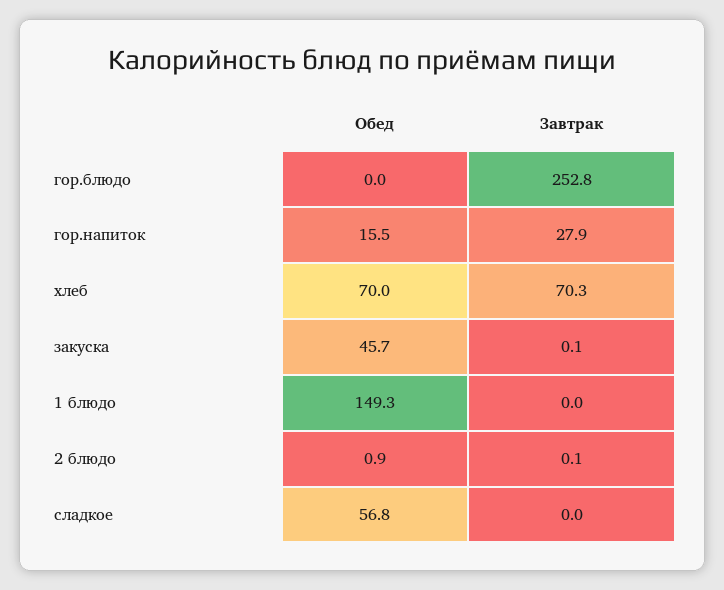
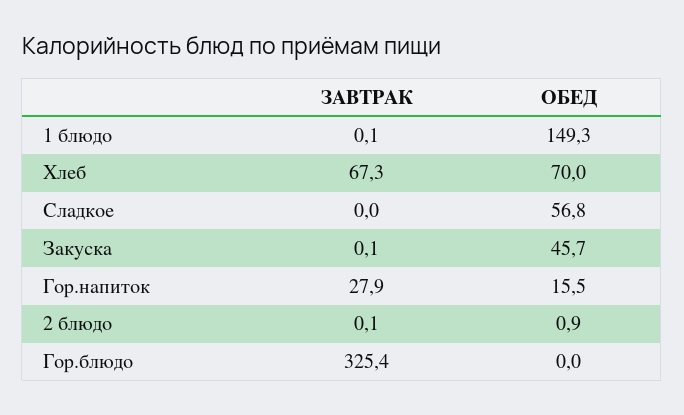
  {
    "Обед": {
      "гор.блюдо": 0,
      "гор.напиток": 15.5,
      "хлеб": 70,
      "закуска": 45.7,
      "1 блюдо": 149.3,
      "2 блюдо": 0.9,
      "сладкое": 56.8
    },
    "Завтрак": {
-     "гор.блюдо": 252.8,
+     "гор.блюдо": 325.4,
      "гор.напиток": 27.9,
-     "хлеб": 70.3,
+     "хлеб": 67.3,
      "закуска": 0.1,
-     "1 блюдо": 0,
+     "1 блюдо": 0.1,
      "2 блюдо": 0.1,
      "сладкое": 0
    }
  }

